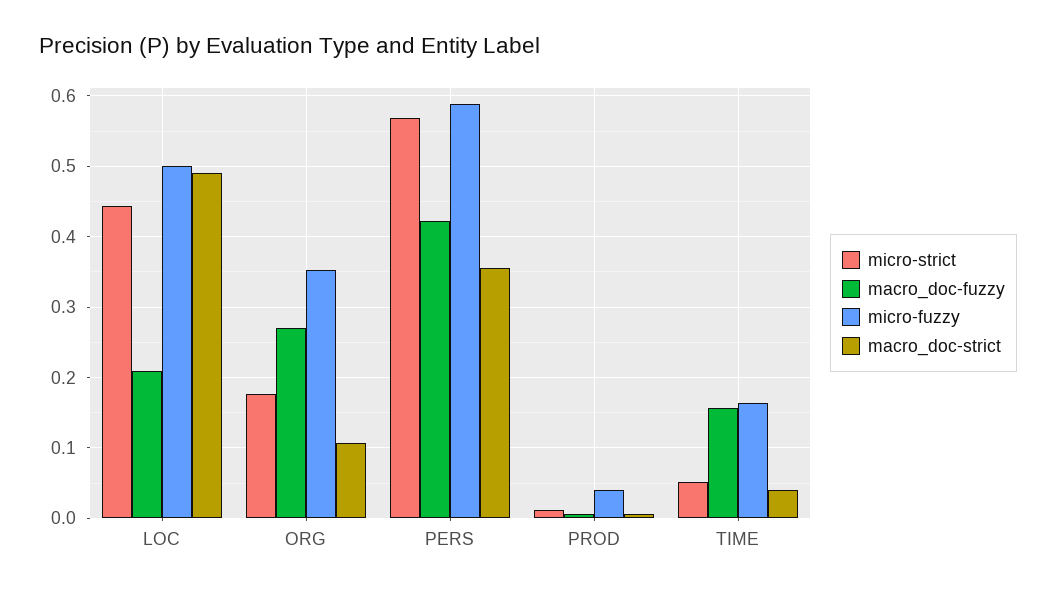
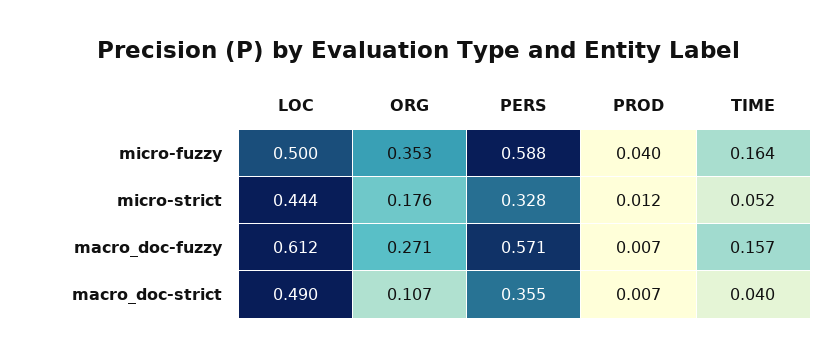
  {
    "micro-strict": {
      "LOC": 0.444,
      "ORG": 0.176,
-     "PERS": 0.57,
+     "PERS": 0.328,
      "PROD": 0.012,
      "TIME": 0.052
    },
    "macro_doc-fuzzy": {
-     "LOC": 0.21,
+     "LOC": 0.612,
      "ORG": 0.271,
-     "PERS": 0.42,
+     "PERS": 0.571,
      "PROD": 0.007,
      "TIME": 0.157
    },
    "micro-fuzzy": {
      "LOC": 0.5,
      "ORG": 0.353,
      "PERS": 0.588,
      "PROD": 0.04,
      "TIME": 0.164
    },
    "macro_doc-strict": {
      "LOC": 0.49,
      "ORG": 0.107,
      "PERS": 0.355,
      "PROD": 0.007,
      "TIME": 0.04
    }
  }

